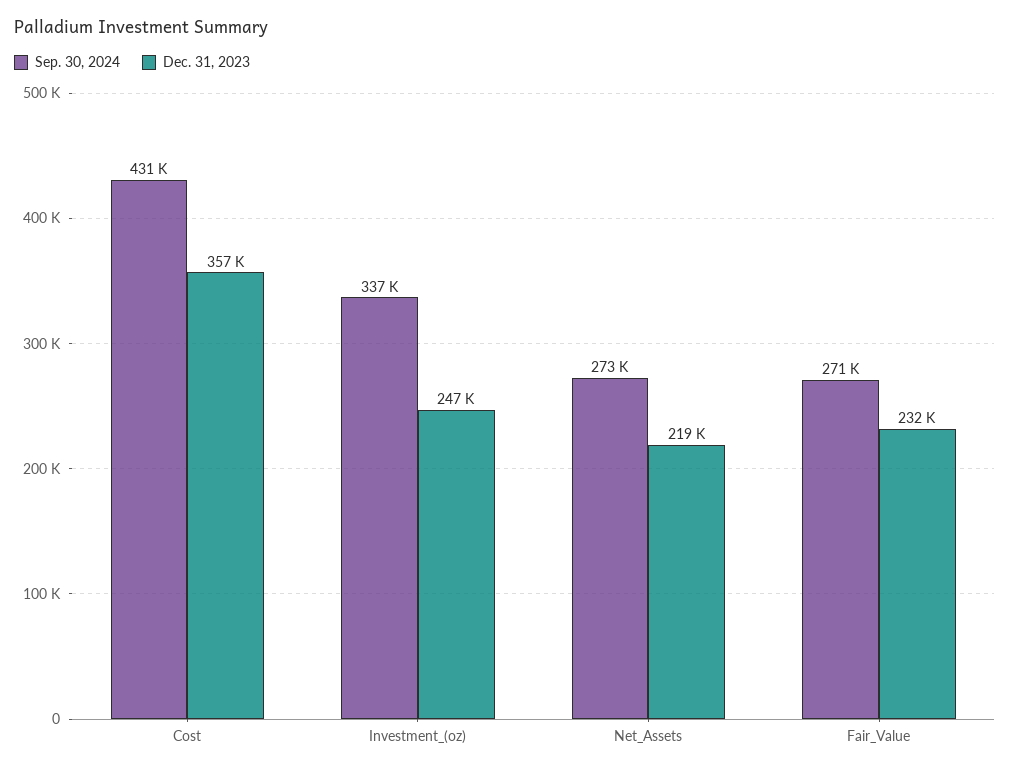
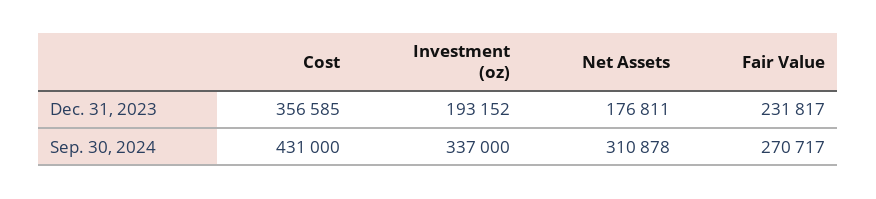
  {
    "Sep. 30, 2024": {
      "Cost": 431000,
      "Investment_(oz)": 337000,
-     "Net_Assets": 273000,
+     "Net_Assets": 310878,
      "Fair_Value": 270717
    },
    "Dec. 31, 2023": {
      "Cost": 356585,
-     "Investment_(oz)": 247000,
+     "Investment_(oz)": 193152,
-     "Net_Assets": 219000,
+     "Net_Assets": 176811,
      "Fair_Value": 231817
    }
  }

